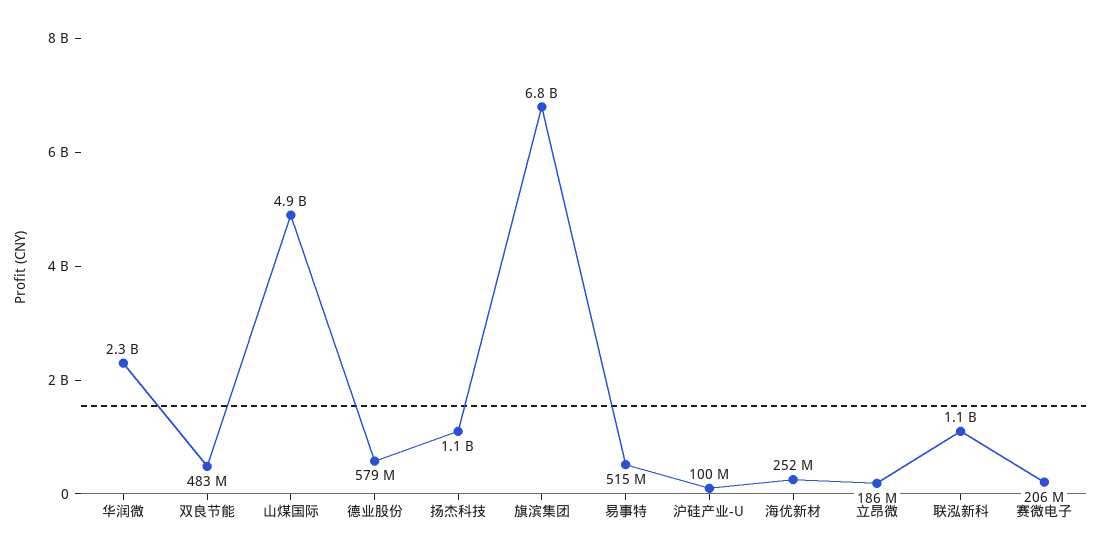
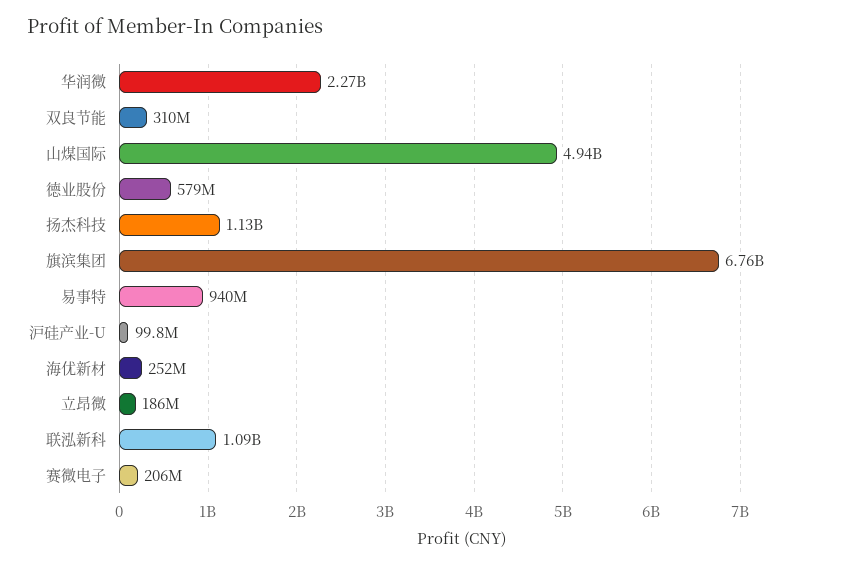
  {
    "华润微": 2270000000,
-   "双良节能": 483000000,
+   "双良节能": 310000000,
    "山煤国际": 4940000000,
    "德业股份": 579000000,
    "扬杰科技": 1130000000,
    "旗滨集团": 6760000000,
-   "易事特": 515000000,
+   "易事特": 940000000,
    "沪硅产业-U": 99800000,
    "海优新材": 252000000,
    "立昂微": 186000000,
    "联泓新科": 1090000000,
    "赛微电子": 206000000
  }

